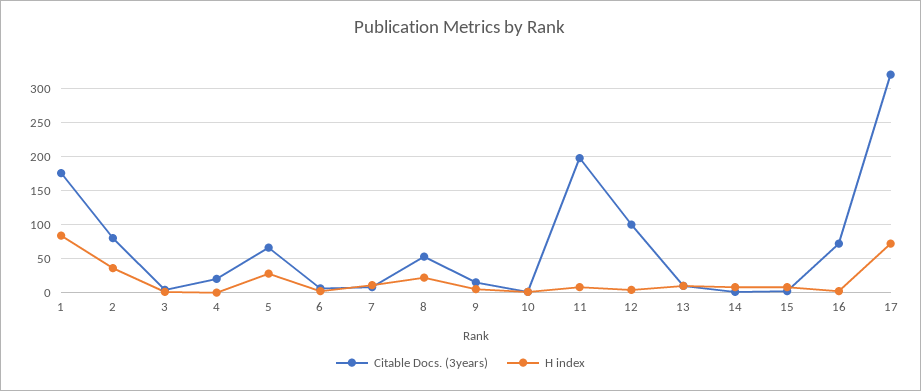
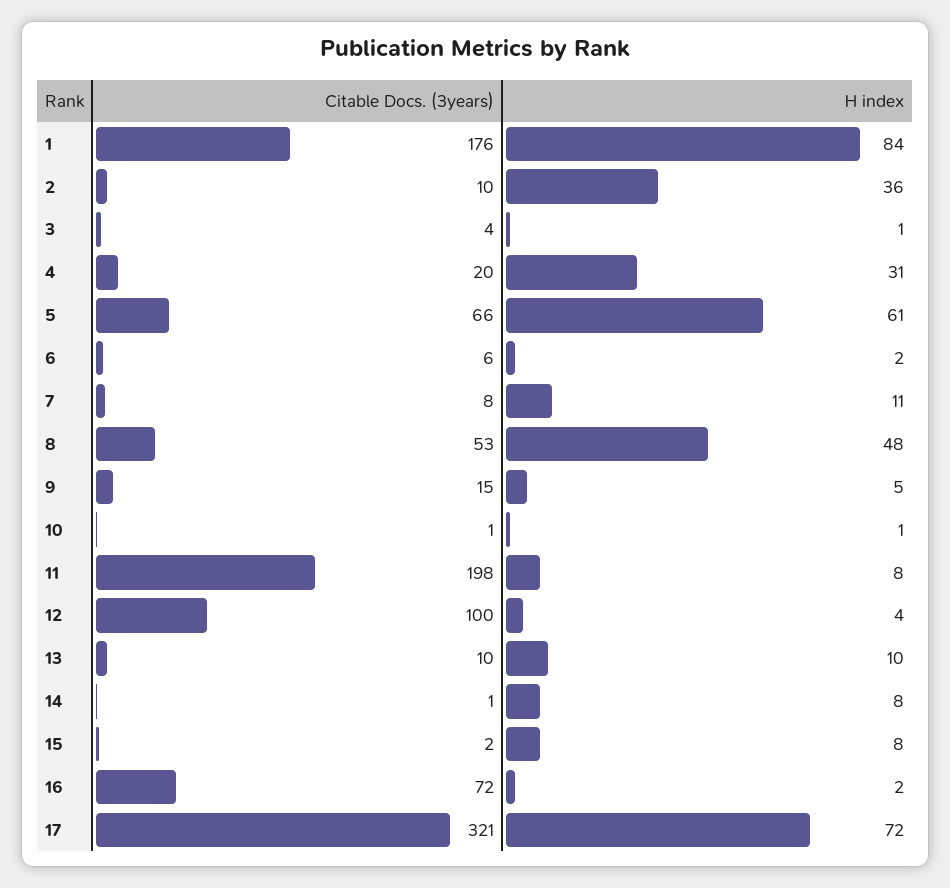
  {
    "Citable Docs. (3years)": {
      "1": 176,
-     "2": 80,
+     "2": 10,
      "3": 4,
      "4": 20,
      "5": 66,
      "6": 6,
      "7": 8,
      "8": 53,
      "9": 15,
      "10": 1,
      "11": 198,
      "12": 100,
      "13": 10,
      "14": 1,
      "15": 2,
      "16": 72,
      "17": 321
    },
    "H index": {
      "1": 84,
      "2": 36,
      "3": 1,
-     "4": 0,
+     "4": 31,
-     "5": 30,
+     "5": 61,
      "6": 2,
      "7": 11,
-     "8": 20,
+     "8": 48,
      "9": 5,
      "10": 1,
      "11": 8,
      "12": 4,
      "13": 10,
      "14": 8,
      "15": 8,
      "16": 2,
      "17": 72
    }
  }

